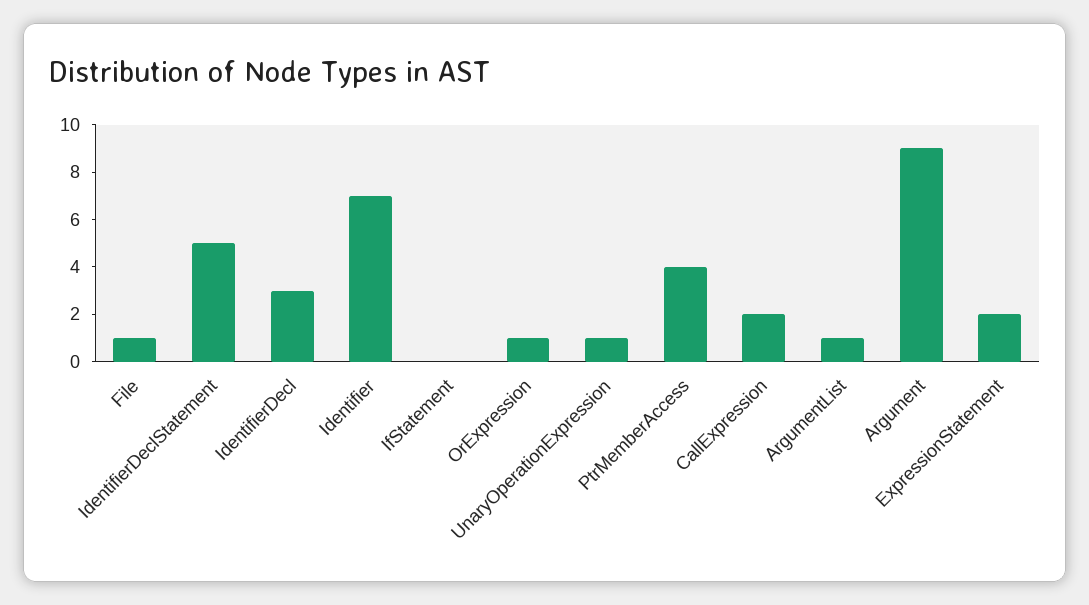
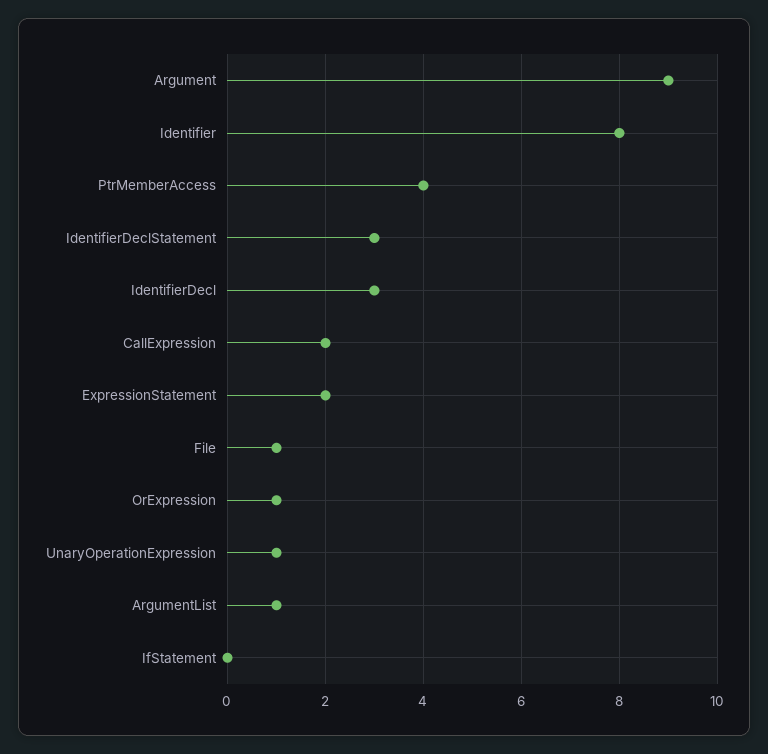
  {
    "File": 1,
-   "IdentifierDeclStatement": 5,
+   "IdentifierDeclStatement": 3,
    "IdentifierDecl": 3,
-   "Identifier": 7,
+   "Identifier": 8,
    "IfStatement": 0,
    "OrExpression": 1,
    "UnaryOperationExpression": 1,
    "PtrMemberAccess": 4,
    "CallExpression": 2,
    "ArgumentList": 1,
    "Argument": 9,
    "ExpressionStatement": 2
  }

